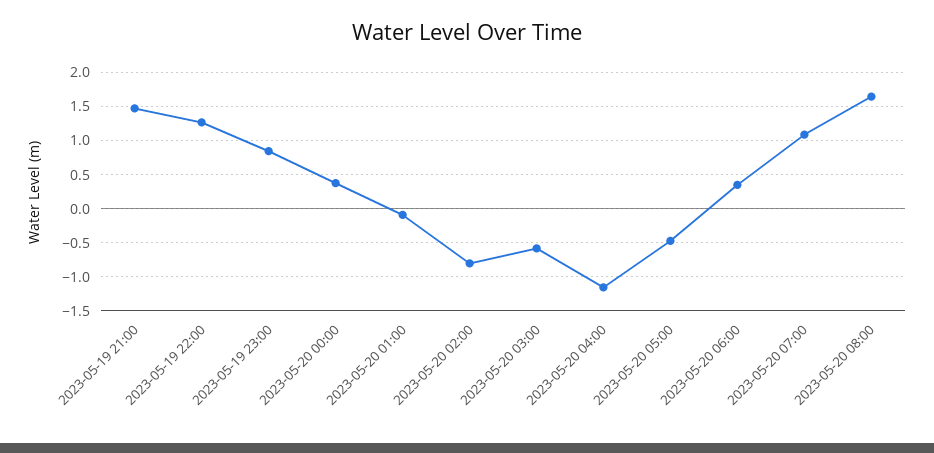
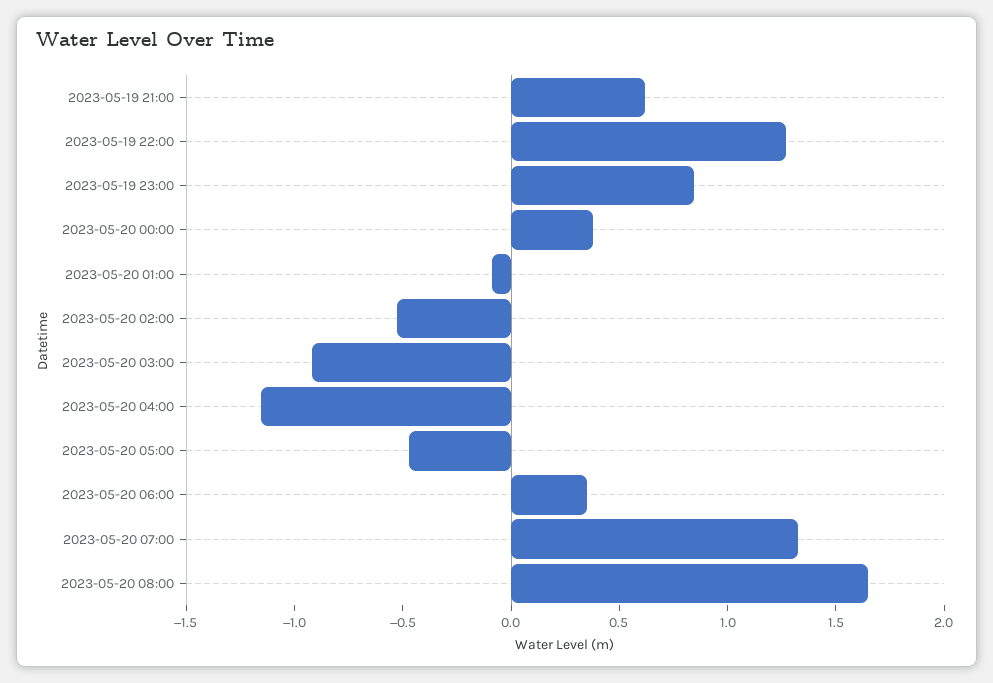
  {
-   "2023-05-19 21:00": 1.5,
+   "2023-05-19 21:00": 0.6,
    "2023-05-19 22:00": 1.3,
    "2023-05-19 23:00": 0.8,
    "2023-05-20 00:00": 0.4,
    "2023-05-20 01:00": -0.1,
-   "2023-05-20 02:00": -0.8,
+   "2023-05-20 02:00": -0.5,
-   "2023-05-20 03:00": -0.6,
+   "2023-05-20 03:00": -0.9,
    "2023-05-20 04:00": -1.2,
    "2023-05-20 05:00": -0.5,
    "2023-05-20 06:00": 0.4,
-   "2023-05-20 07:00": 1.1,
+   "2023-05-20 07:00": 1.3,
    "2023-05-20 08:00": 1.6
  }

